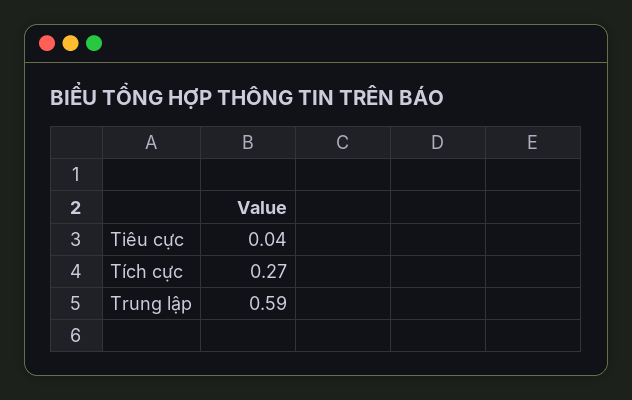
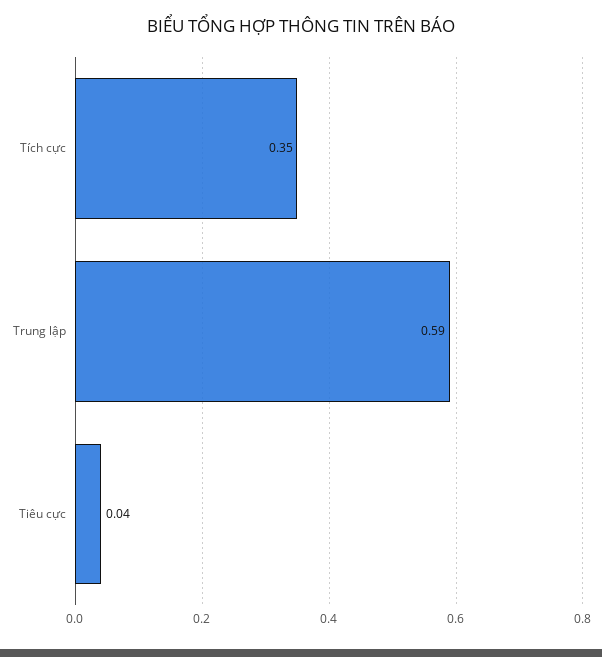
  {
    "Tiêu cực": 0.04,
-   "Tích cực": 0.27,
+   "Tích cực": 0.35,
    "Trung lập": 0.59
  }

